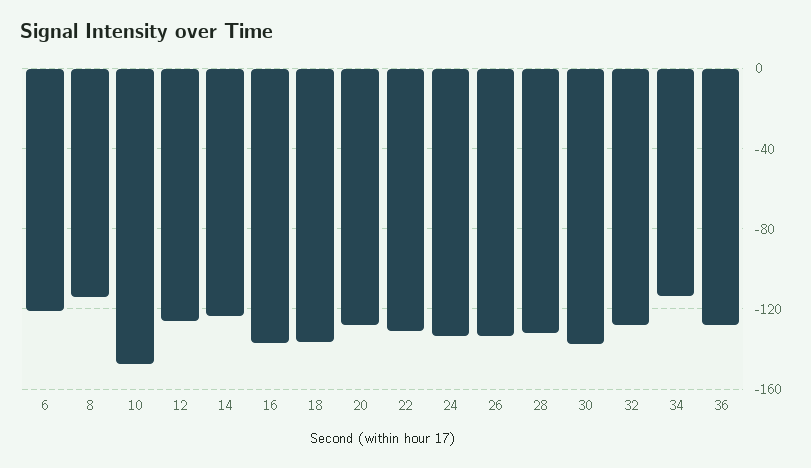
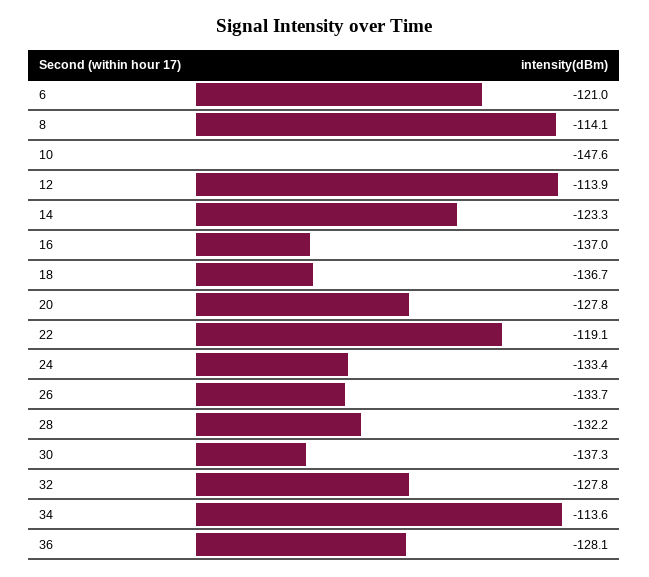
  {
    "6": -121,
    "8": -114.1,
    "10": -147.6,
-   "12": -125,
+   "12": -113.9,
    "14": -123.3,
    "16": -137,
    "18": -136.7,
    "20": -127.8,
-   "22": -130,
+   "22": -119.1,
    "24": -133.4,
    "26": -133.7,
    "28": -132.2,
    "30": -137.3,
    "32": -127.8,
    "34": -113.6,
    "36": -128.1
  }

